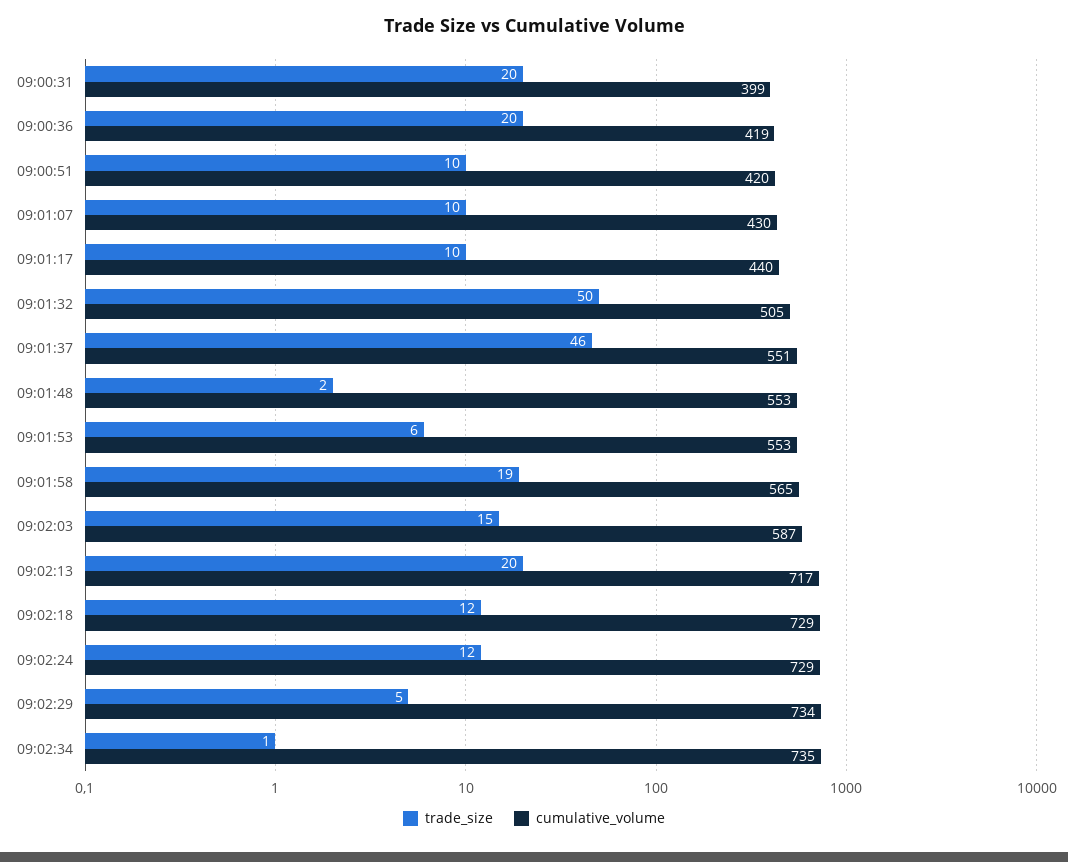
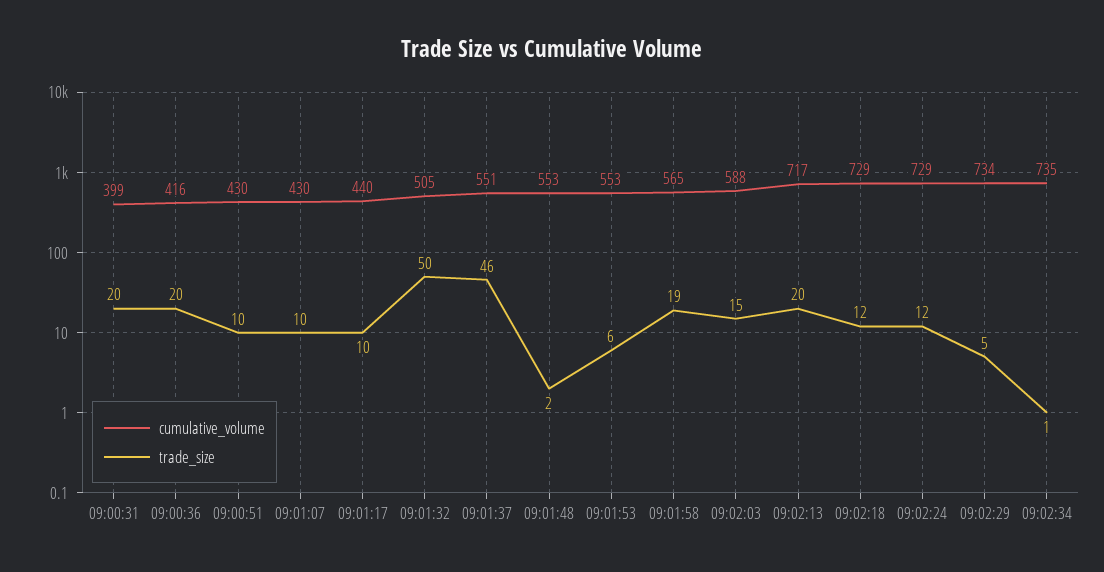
  {
    "trade_size": {
      "09:00:31": 20,
      "09:00:36": 20,
      "09:00:51": 10,
      "09:01:07": 10,
      "09:01:17": 10,
      "09:01:32": 50,
      "09:01:37": 46,
      "09:01:48": 2,
      "09:01:53": 6,
      "09:01:58": 19,
      "09:02:03": 15,
      "09:02:13": 20,
      "09:02:18": 12,
      "09:02:24": 12,
      "09:02:29": 5,
      "09:02:34": 1
    },
    "cumulative_volume": {
      "09:00:31": 399,
-     "09:00:36": 419,
+     "09:00:36": 416,
-     "09:00:51": 420,
+     "09:00:51": 430,
      "09:01:07": 430,
      "09:01:17": 440,
      "09:01:32": 505,
      "09:01:37": 551,
      "09:01:48": 553,
      "09:01:53": 553,
      "09:01:58": 565,
-     "09:02:03": 587,
+     "09:02:03": 588,
      "09:02:13": 717,
      "09:02:18": 729,
      "09:02:24": 729,
      "09:02:29": 734,
      "09:02:34": 735
    }
  }

